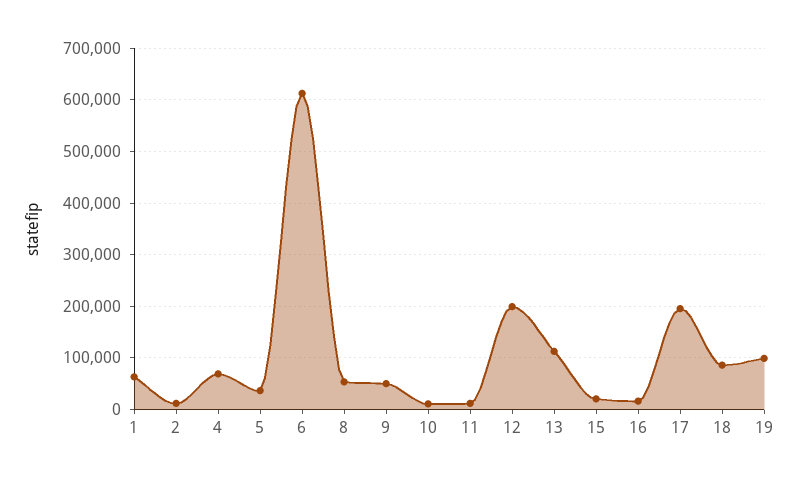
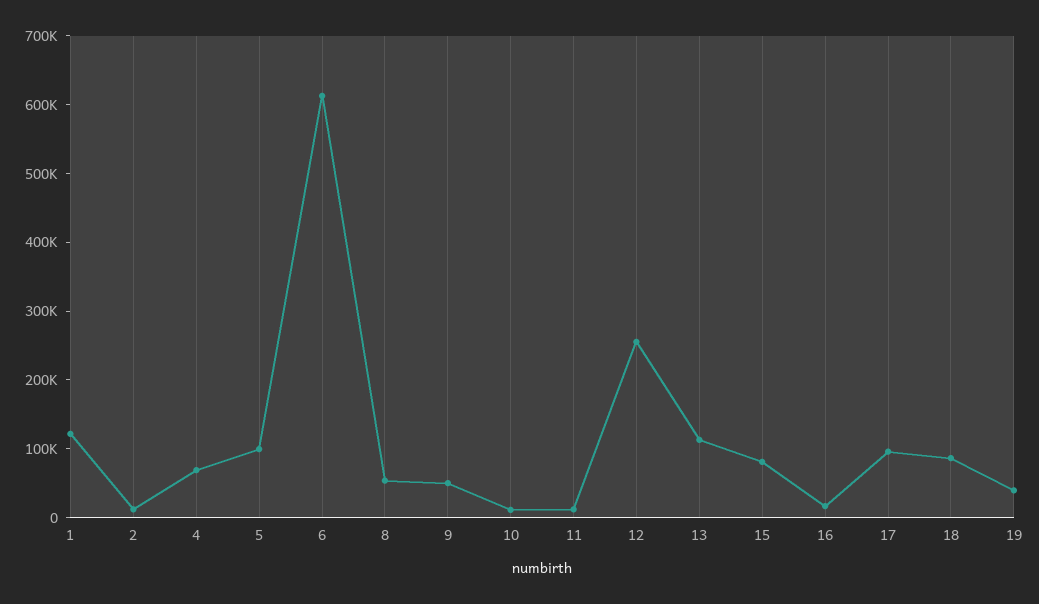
  {
-   "1": 60000,
+   "1": 120000,
    "2": 20000,
    "4": 60000,
-   "5": 40000,
+   "5": 100000,
    "6": 620000,
    "8": 60000,
    "9": 60000,
    "10": 20000,
    "11": 20000,
-   "12": 200000,
+   "12": 260000,
    "13": 120000,
-   "15": 20000,
+   "15": 80000,
    "16": 20000,
-   "17": 200000,
+   "17": 100000,
    "18": 80000,
-   "19": 100000
+   "19": 40000
  }

